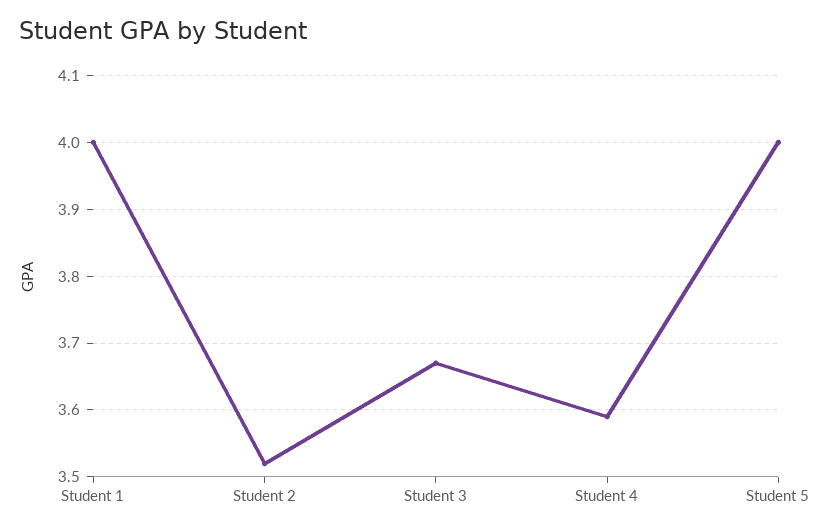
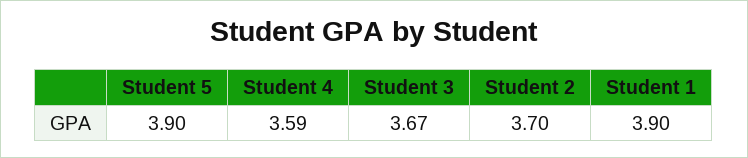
  {
-   "Student 1": 4,
+   "Student 1": 3.9,
-   "Student 2": 3.52,
+   "Student 2": 3.7,
    "Student 3": 3.67,
    "Student 4": 3.59,
-   "Student 5": 4
+   "Student 5": 3.9
  }

